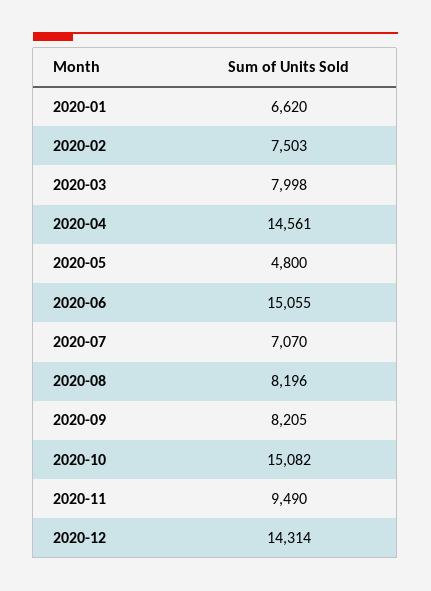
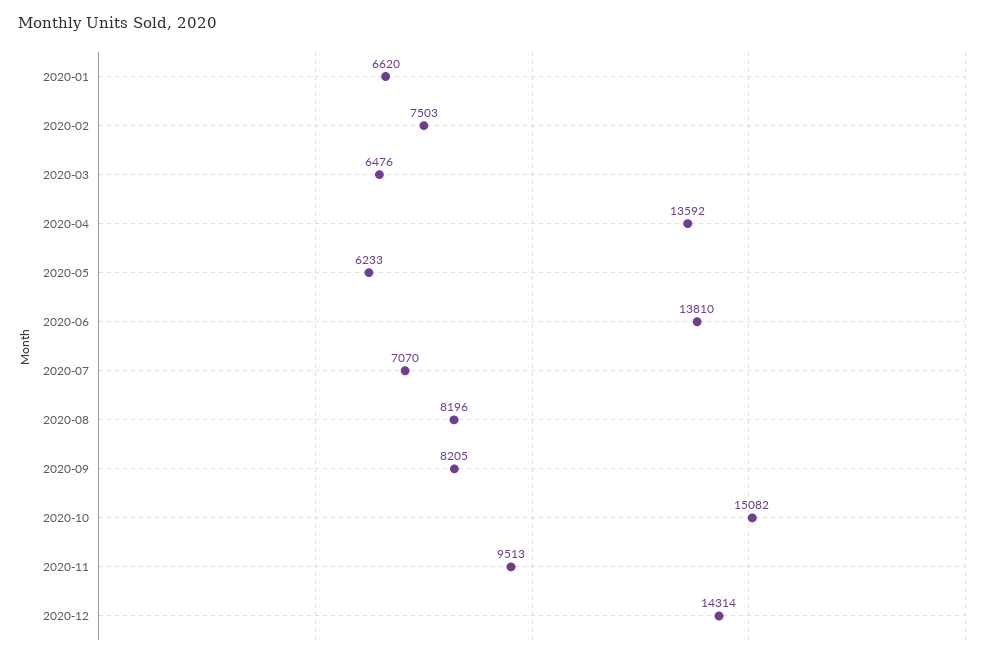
  {
    "2020-01": 6620,
    "2020-02": 7503,
-   "2020-03": 7998,
+   "2020-03": 6476,
-   "2020-04": 14561,
+   "2020-04": 13592,
-   "2020-05": 4800,
+   "2020-05": 6233,
-   "2020-06": 15055,
+   "2020-06": 13810,
    "2020-07": 7070,
    "2020-08": 8196,
    "2020-09": 8205,
    "2020-10": 15082,
-   "2020-11": 9490,
+   "2020-11": 9513,
    "2020-12": 14314
  }

